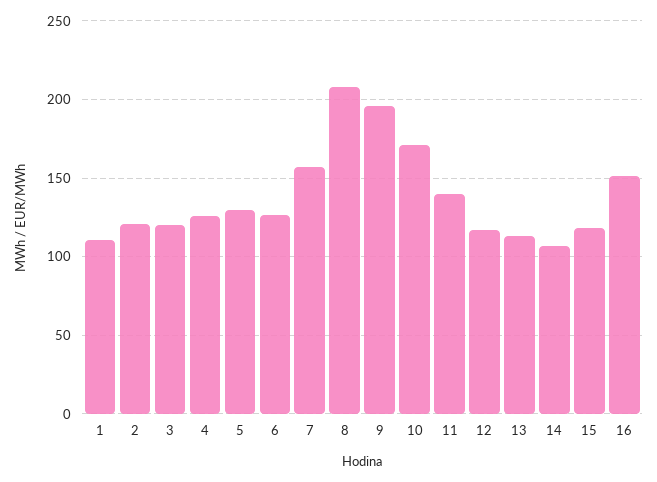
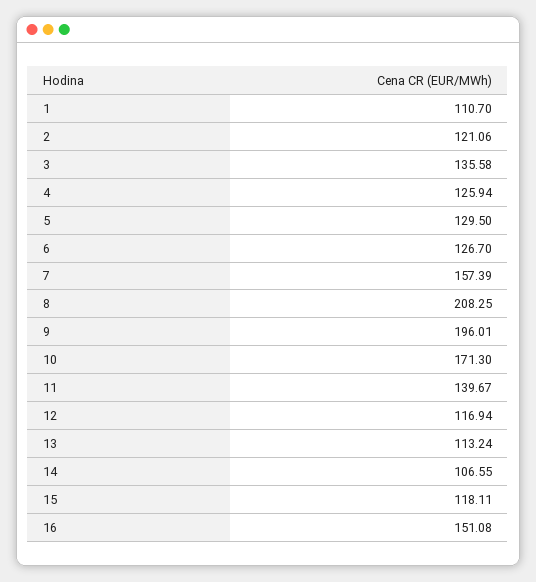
  {
    "1": 110.7,
    "2": 121.06,
-   "3": 120,
+   "3": 135.58,
    "4": 125.94,
    "5": 129.5,
    "6": 126.7,
    "7": 157.39,
    "8": 208.25,
    "9": 196.01,
    "10": 171.3,
    "11": 139.67,
    "12": 116.94,
    "13": 113.24,
    "14": 106.55,
    "15": 118.11,
    "16": 151.08
  }

